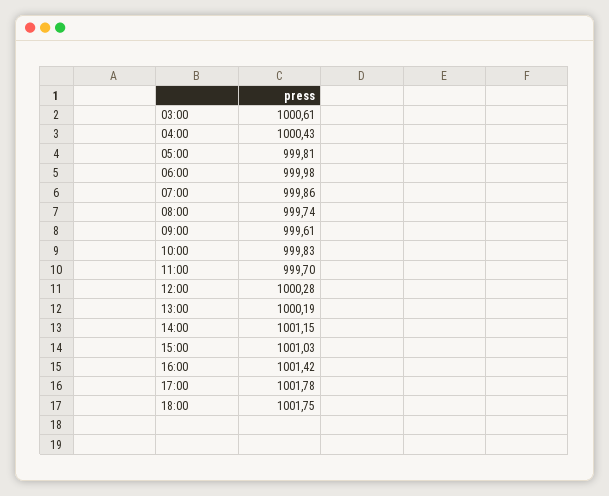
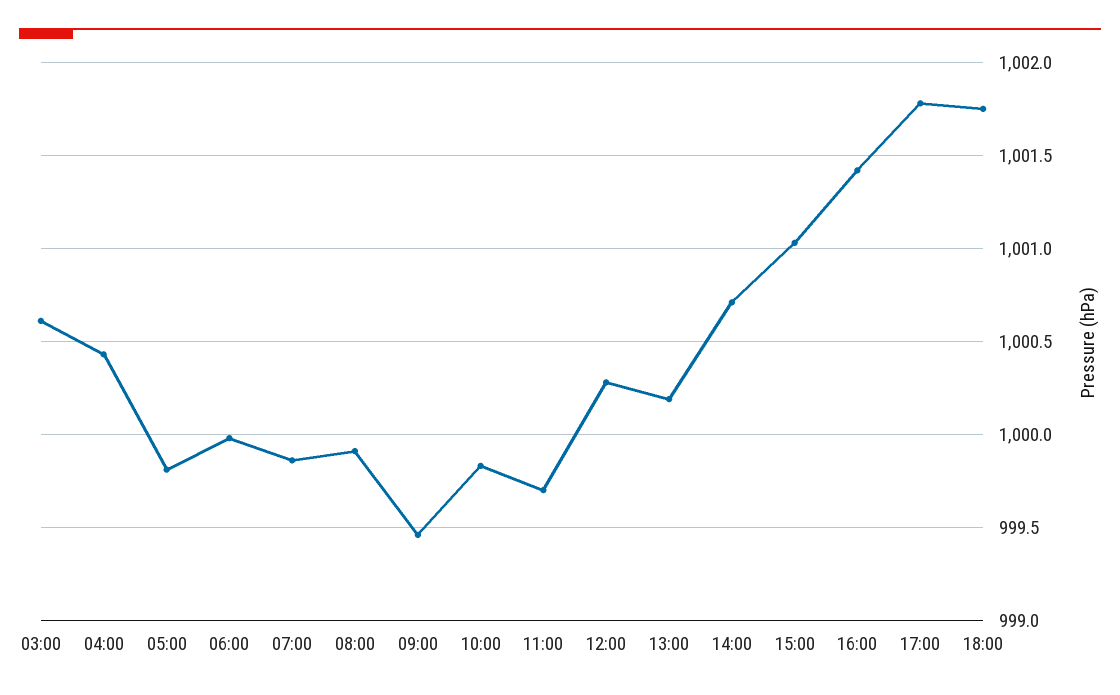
  {
    "03:00": 1000.61,
    "04:00": 1000.43,
    "05:00": 999.81,
    "06:00": 999.98,
    "07:00": 999.86,
-   "08:00": 999.74,
+   "08:00": 999.9,
-   "09:00": 999.61,
+   "09:00": 999.45,
    "10:00": 999.83,
    "11:00": 999.7,
    "12:00": 1000.28,
    "13:00": 1000.19,
-   "14:00": 1001.15,
+   "14:00": 1000.7,
    "15:00": 1001.03,
    "16:00": 1001.42,
    "17:00": 1001.78,
    "18:00": 1001.75
  }

